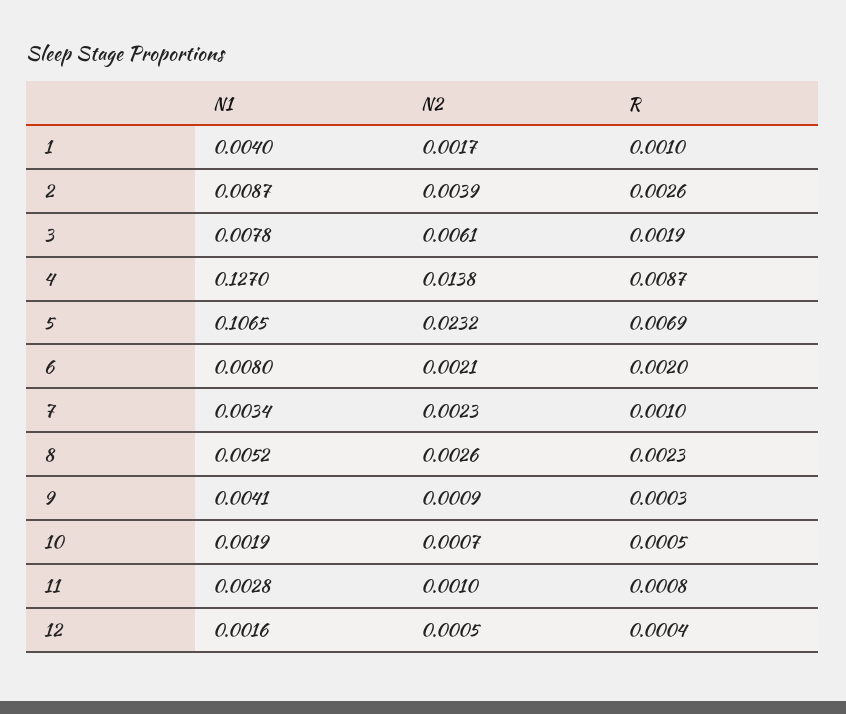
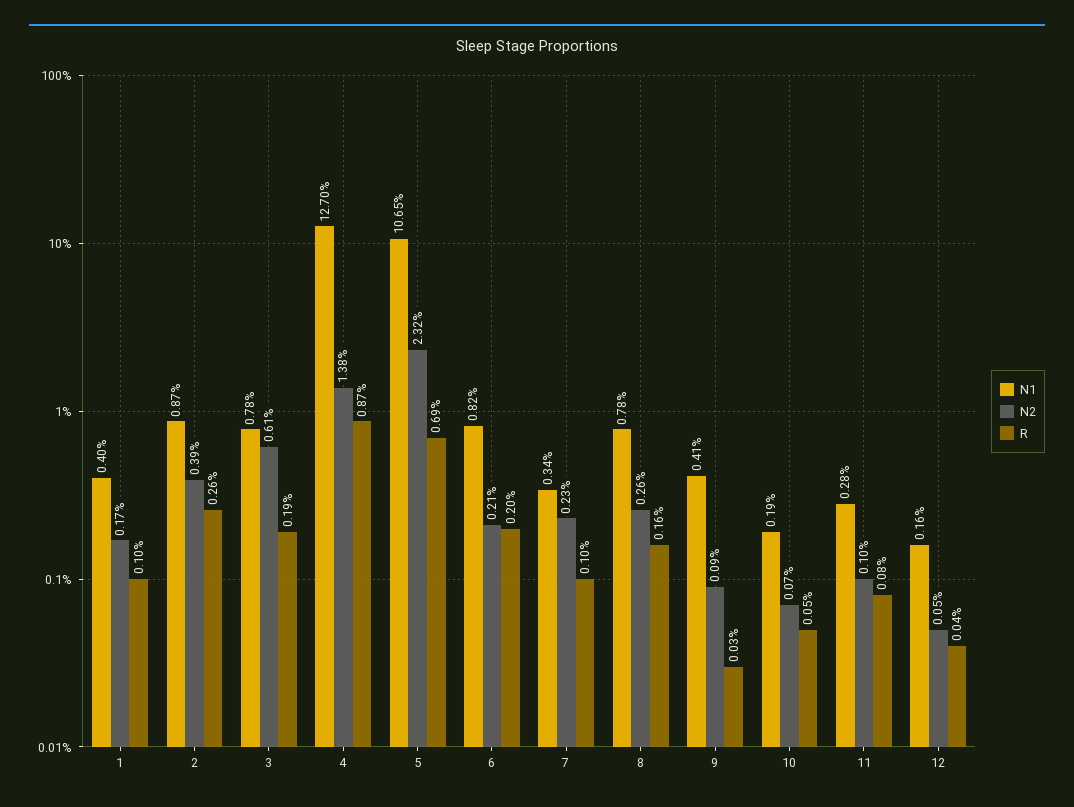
  {
    "N1": {
      "1": 0.004,
      "2": 0.0087,
      "3": 0.0078,
      "4": 0.127,
      "5": 0.1065,
-     "6": 0.008,
+     "6": 0.0082,
      "7": 0.0034,
-     "8": 0.0052,
+     "8": 0.0078,
      "9": 0.0041,
      "10": 0.0019,
      "11": 0.0028,
      "12": 0.0016
    },
    "N2": {
      "1": 0.0017,
      "2": 0.0039,
      "3": 0.0061,
      "4": 0.0138,
      "5": 0.0232,
      "6": 0.0021,
      "7": 0.0023,
      "8": 0.0026,
      "9": 0.0009,
      "10": 0.0007,
      "11": 0.001,
      "12": 0.0005
    },
    "R": {
      "1": 0.001,
      "2": 0.0026,
      "3": 0.0019,
      "4": 0.0087,
      "5": 0.0069,
      "6": 0.002,
      "7": 0.001,
-     "8": 0.0023,
+     "8": 0.0016,
      "9": 0.0003,
      "10": 0.0005,
      "11": 0.0008,
      "12": 0.0004
    }
  }

